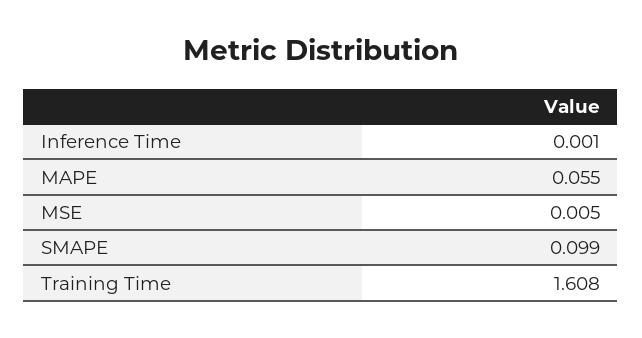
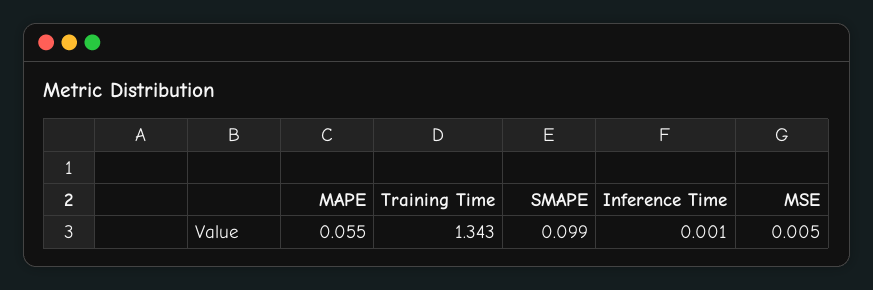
  {
    "Inference Time": 0.001,
    "MAPE": 0.055,
    "MSE": 0.005,
    "SMAPE": 0.099,
-   "Training Time": 1.608
+   "Training Time": 1.343
  }

